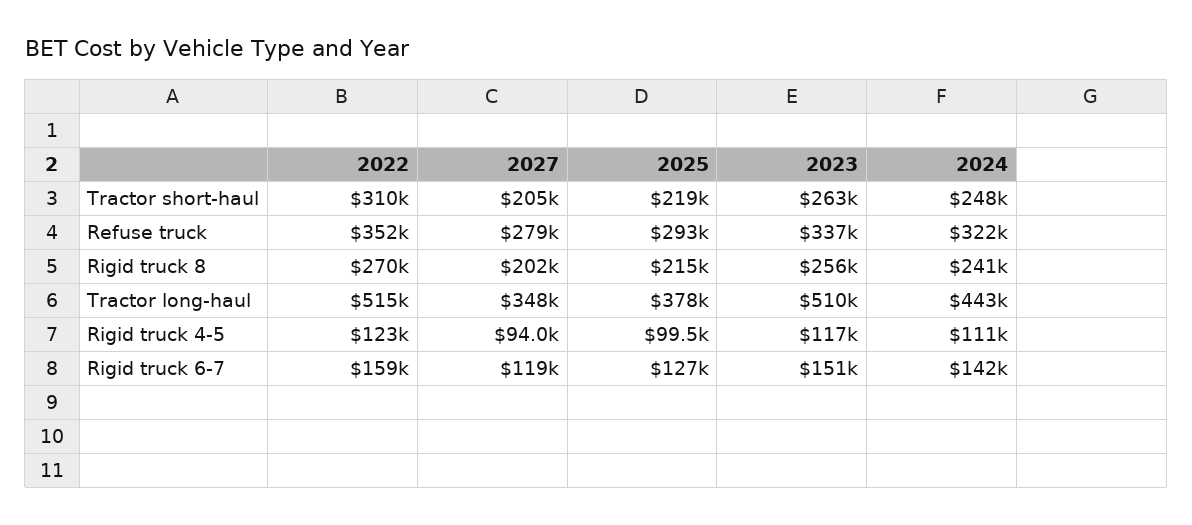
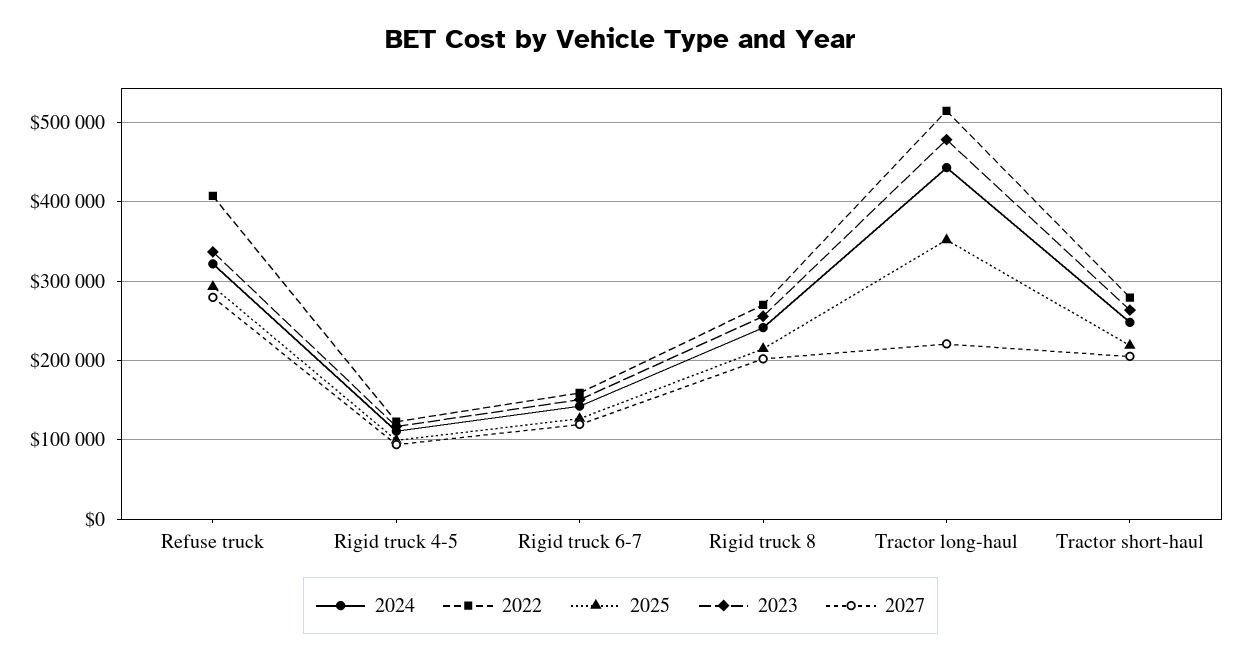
  {
    "2022": {
-     "Tractor short-haul": 310000,
+     "Tractor short-haul": 280000,
-     "Refuse truck": 352000,
+     "Refuse truck": 410000,
      "Rigid truck 8": 270000,
      "Tractor long-haul": 515000,
      "Rigid truck 4-5": 123000,
      "Rigid truck 6-7": 159000
    },
    "2027": {
      "Tractor short-haul": 205000,
      "Refuse truck": 279000,
      "Rigid truck 8": 202000,
-     "Tractor long-haul": 348000,
+     "Tractor long-haul": 220000,
      "Rigid truck 4-5": 94000,
      "Rigid truck 6-7": 119000
    },
    "2025": {
      "Tractor short-haul": 219000,
      "Refuse truck": 293000,
      "Rigid truck 8": 215000,
-     "Tractor long-haul": 378000,
+     "Tractor long-haul": 350000,
      "Rigid truck 4-5": 99500,
      "Rigid truck 6-7": 127000
    },
    "2023": {
      "Tractor short-haul": 263000,
      "Refuse truck": 337000,
      "Rigid truck 8": 256000,
-     "Tractor long-haul": 510000,
+     "Tractor long-haul": 480000,
      "Rigid truck 4-5": 117000,
      "Rigid truck 6-7": 151000
    },
    "2024": {
      "Tractor short-haul": 248000,
      "Refuse truck": 322000,
      "Rigid truck 8": 241000,
      "Tractor long-haul": 443000,
      "Rigid truck 4-5": 111000,
      "Rigid truck 6-7": 142000
    }
  }

